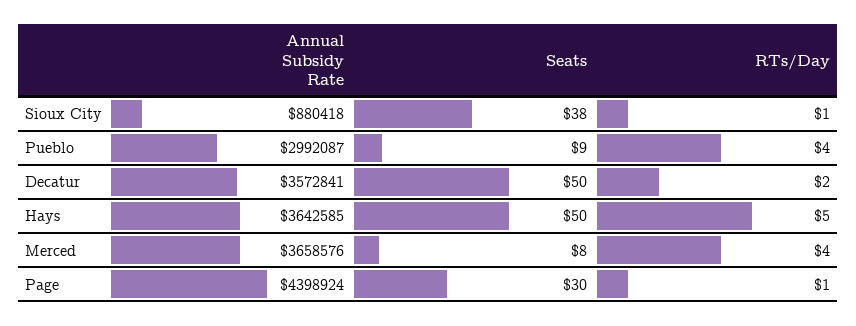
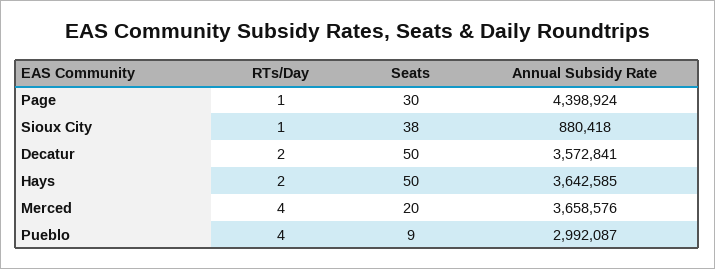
  {
    "Annual Subsidy Rate": {
      "Sioux City": 880418,
      "Pueblo": 2992087,
      "Decatur": 3572841,
      "Hays": 3642585,
      "Merced": 3658576,
      "Page": 4398924
    },
    "Seats": {
      "Sioux City": 38,
      "Pueblo": 9,
      "Decatur": 50,
      "Hays": 50,
-     "Merced": 8,
+     "Merced": 20,
      "Page": 30
    },
    "RTs/Day": {
      "Sioux City": 1,
      "Pueblo": 4,
      "Decatur": 2,
-     "Hays": 5,
+     "Hays": 2,
      "Merced": 4,
      "Page": 1
    }
  }

